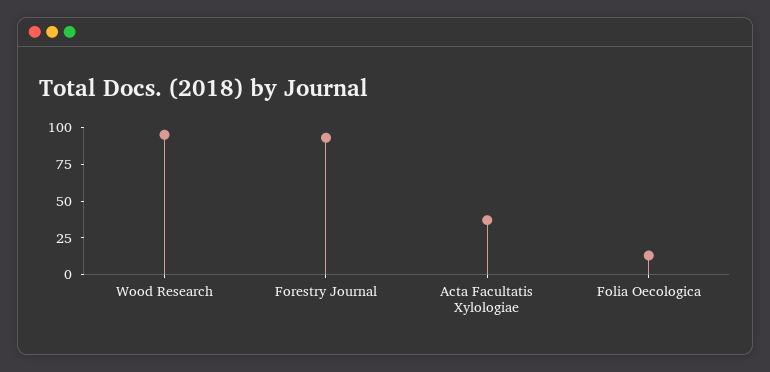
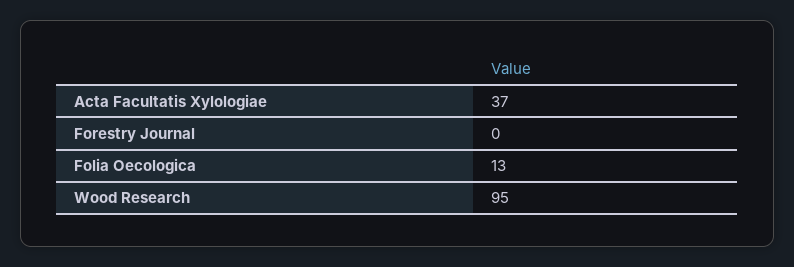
  {
    "Wood Research": 95,
-   "Forestry Journal": 100,
+   "Forestry Journal": 0,
    "Acta Facultatis Xylologiae": 37,
    "Folia Oecologica": 13
  }

